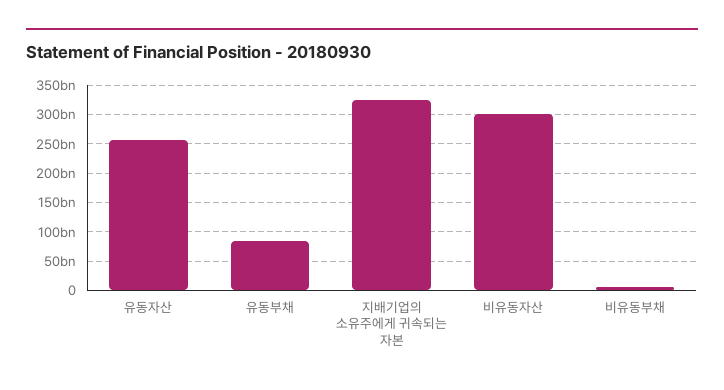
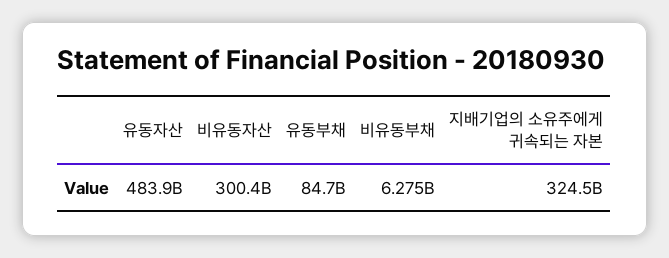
  {
-   "유동자산": 250000000000,
+   "유동자산": 483900000000,
    "유동부채": 84700000000,
    "지배기업의 소유주에게 귀속되는 자본": 324500000000,
    "비유동자산": 300400000000,
    "비유동부채": 6275000000
  }

